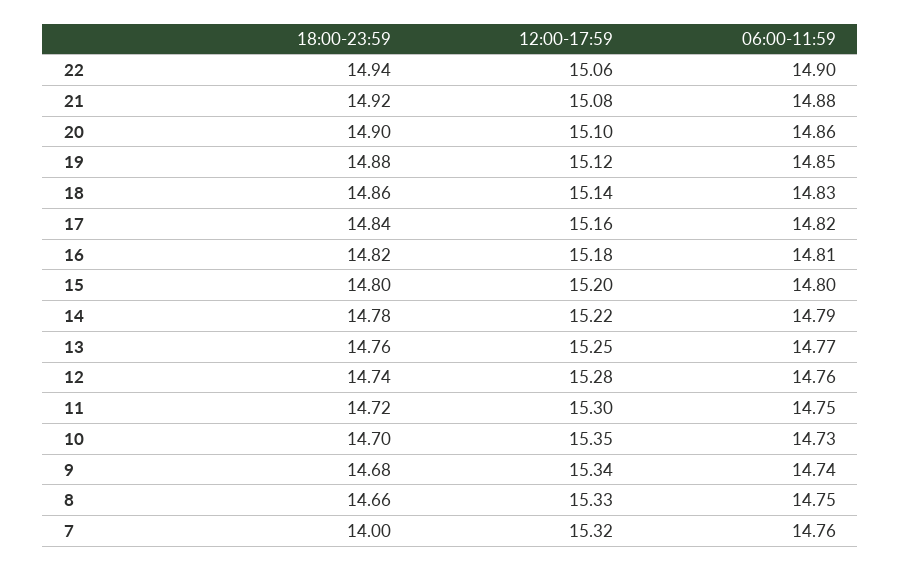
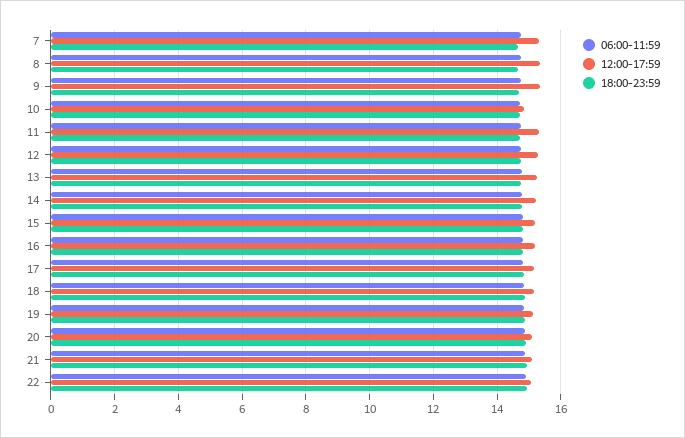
  {
    "18:00-23:59": {
      "22": 14.94,
      "21": 14.92,
      "20": 14.9,
      "19": 14.88,
      "18": 14.86,
      "17": 14.84,
      "16": 14.82,
      "15": 14.8,
      "14": 14.78,
      "13": 14.76,
      "12": 14.74,
      "11": 14.72,
      "10": 14.7,
      "9": 14.68,
      "8": 14.66,
-     "7": 14
+     "7": 14.6
    },
    "12:00-17:59": {
      "22": 15.06,
      "21": 15.08,
      "20": 15.1,
      "19": 15.12,
      "18": 15.14,
      "17": 15.16,
      "16": 15.18,
      "15": 15.2,
      "14": 15.22,
      "13": 15.25,
      "12": 15.28,
      "11": 15.3,
-     "10": 15.35,
+     "10": 14.8,
      "9": 15.34,
      "8": 15.33,
      "7": 15.32
    },
    "06:00-11:59": {
      "22": 14.9,
      "21": 14.88,
      "20": 14.86,
      "19": 14.85,
      "18": 14.83,
      "17": 14.82,
      "16": 14.81,
      "15": 14.8,
      "14": 14.79,
      "13": 14.77,
      "12": 14.76,
      "11": 14.75,
      "10": 14.73,
      "9": 14.74,
      "8": 14.75,
      "7": 14.76
    }
  }

